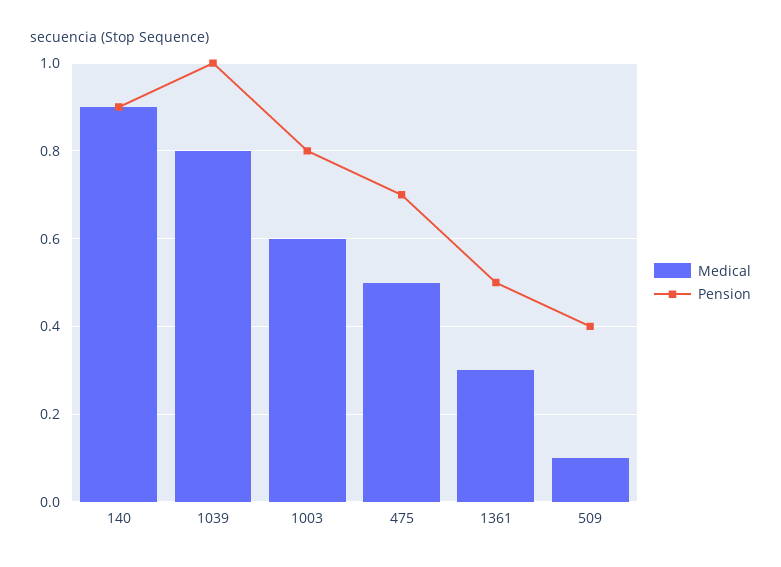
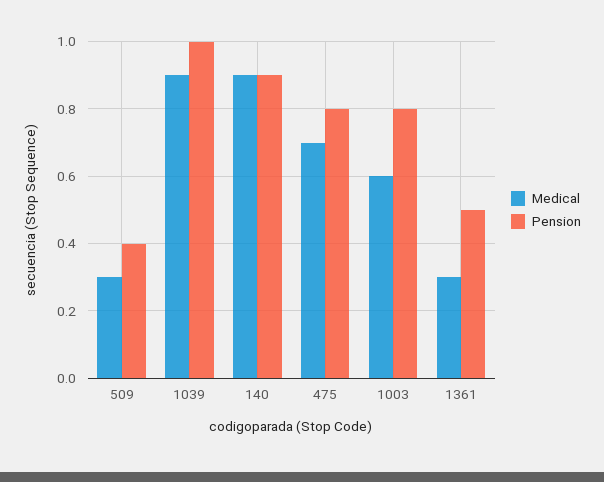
  {
    "Medical": {
      "140": 0.9,
-     "1039": 0.8,
+     "1039": 0.9,
      "1003": 0.6,
-     "475": 0.5,
+     "475": 0.7,
      "1361": 0.3,
-     "509": 0.1
+     "509": 0.3
    },
    "Pension": {
      "140": 0.9,
      "1039": 1,
      "1003": 0.8,
-     "475": 0.7,
+     "475": 0.8,
      "1361": 0.5,
      "509": 0.4
    }
  }

